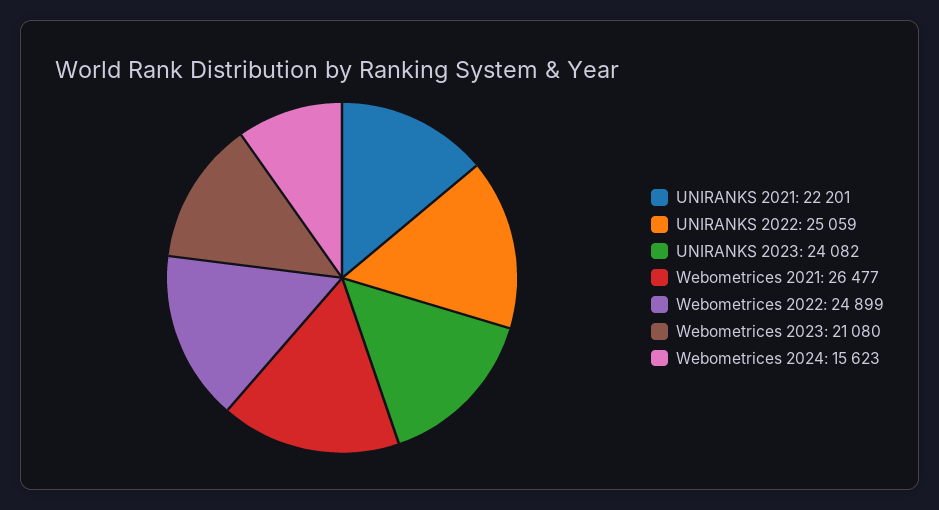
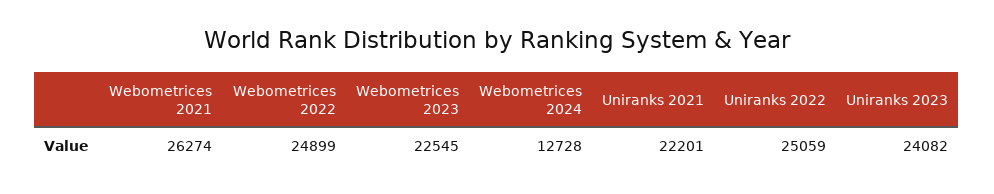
  {
    "UNIRANKS 2021": 22201,
    "UNIRANKS 2022": 25059,
    "UNIRANKS 2023": 24082,
-   "Webometrices 2021": 26477,
+   "Webometrices 2021": 26274,
    "Webometrices 2022": 24899,
-   "Webometrices 2023": 21080,
+   "Webometrices 2023": 22545,
-   "Webometrices 2024": 15623
+   "Webometrices 2024": 12728
  }

